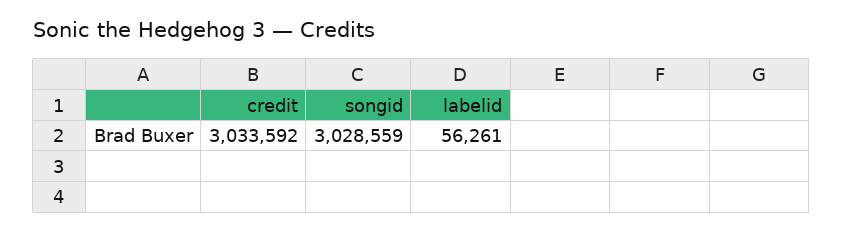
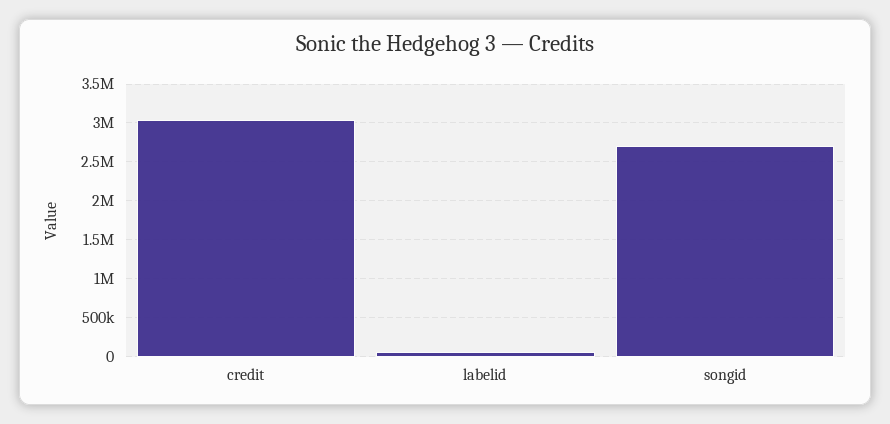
  {
    "credit": 3033592,
-   "songid": 3028559,
+   "songid": 2700000,
    "labelid": 56261
  }

